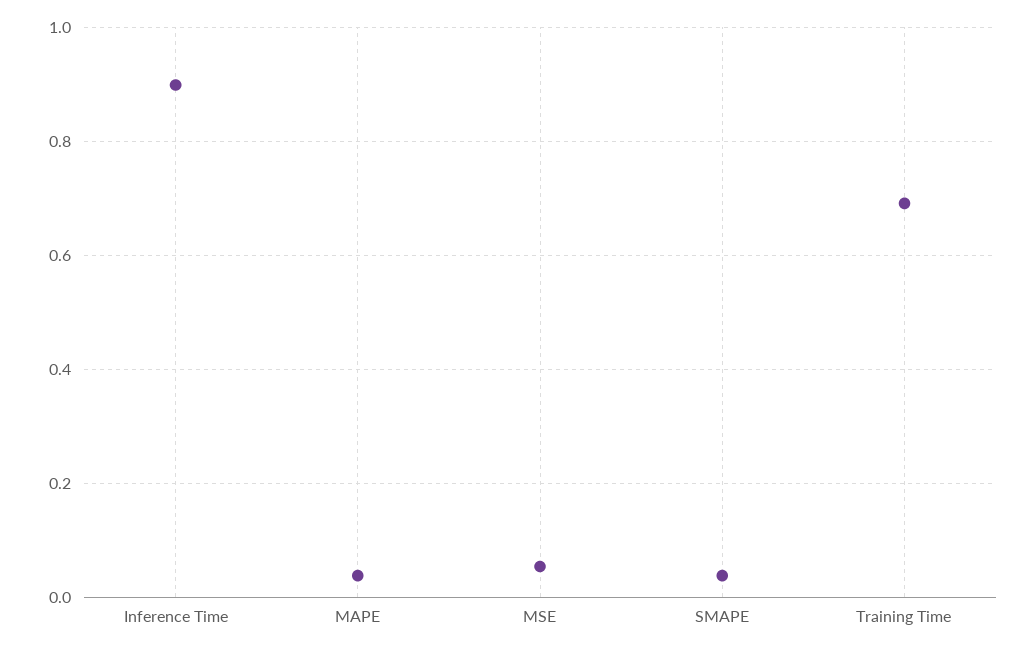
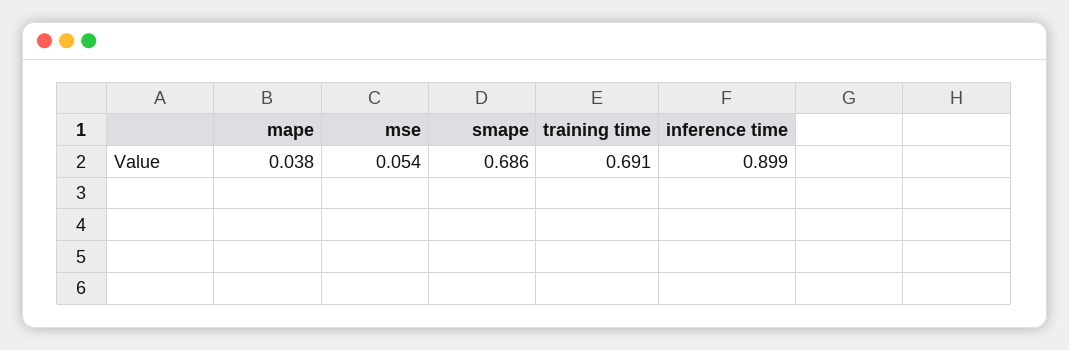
  {
    "Inference Time": 0.899,
    "MAPE": 0.038,
    "MSE": 0.054,
-   "SMAPE": 0.04,
+   "SMAPE": 0.686,
    "Training Time": 0.691
  }

